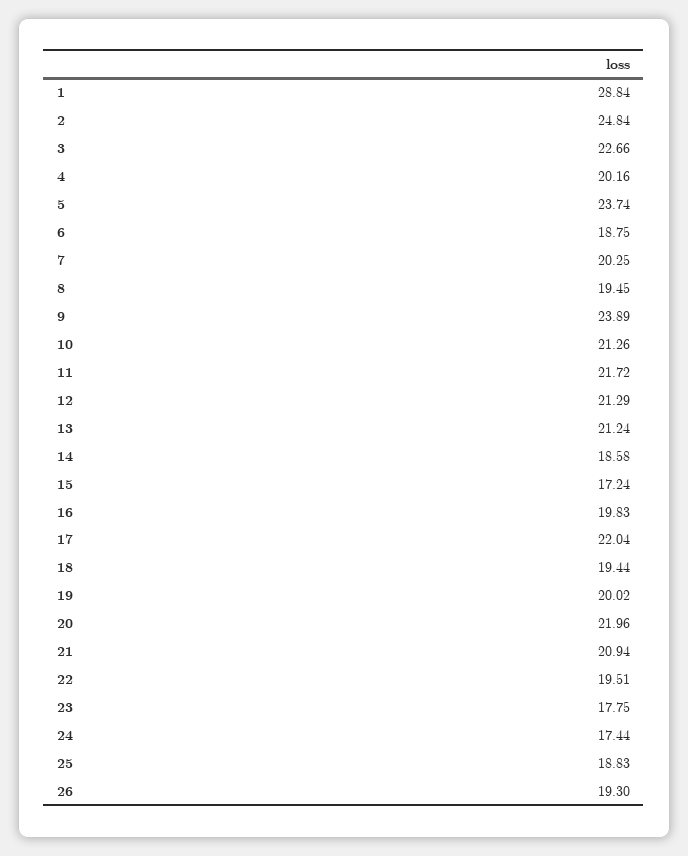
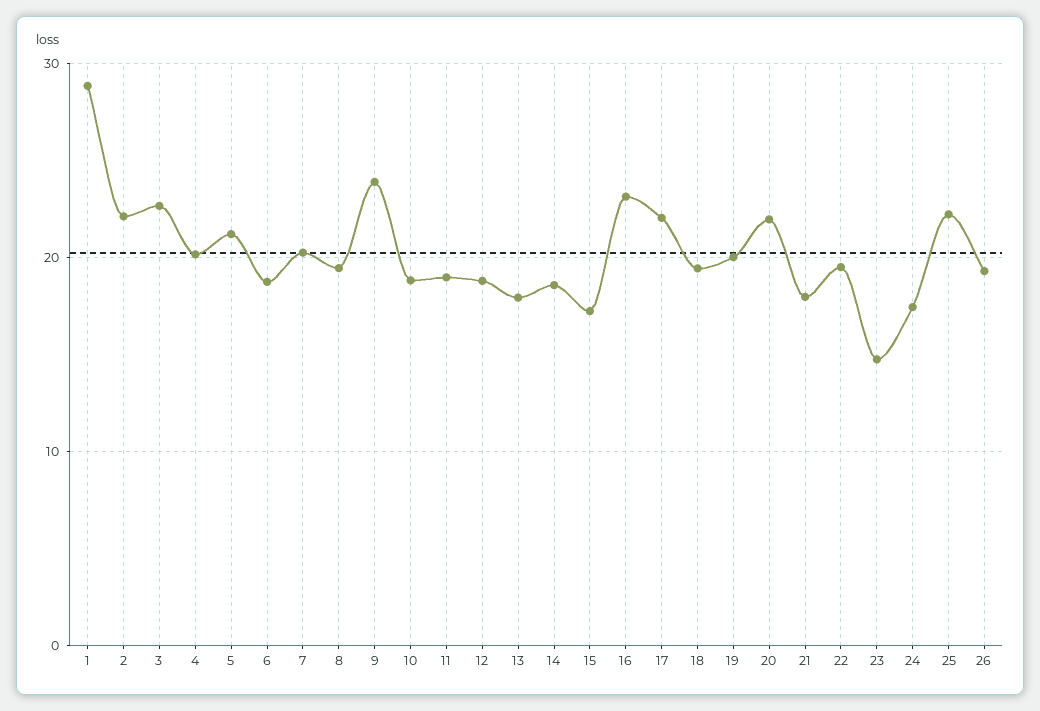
  {
    "1": 28.84,
-   "2": 24.84,
+   "2": 22,
    "3": 22.66,
    "4": 20.16,
-   "5": 23.74,
+   "5": 21,
    "6": 18.75,
    "7": 20.25,
    "8": 19.45,
    "9": 23.89,
-   "10": 21.26,
+   "10": 19,
-   "11": 21.72,
+   "11": 19,
-   "12": 21.29,
+   "12": 19,
-   "13": 21.24,
+   "13": 18,
    "14": 18.58,
    "15": 17.24,
-   "16": 19.83,
+   "16": 23,
    "17": 22.04,
    "18": 19.44,
    "19": 20.02,
    "20": 21.96,
-   "21": 20.94,
+   "21": 18,
    "22": 19.51,
-   "23": 17.75,
+   "23": 15,
    "24": 17.44,
-   "25": 18.83,
+   "25": 22,
    "26": 19.3
  }

